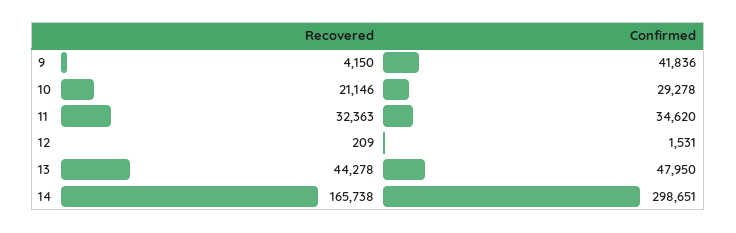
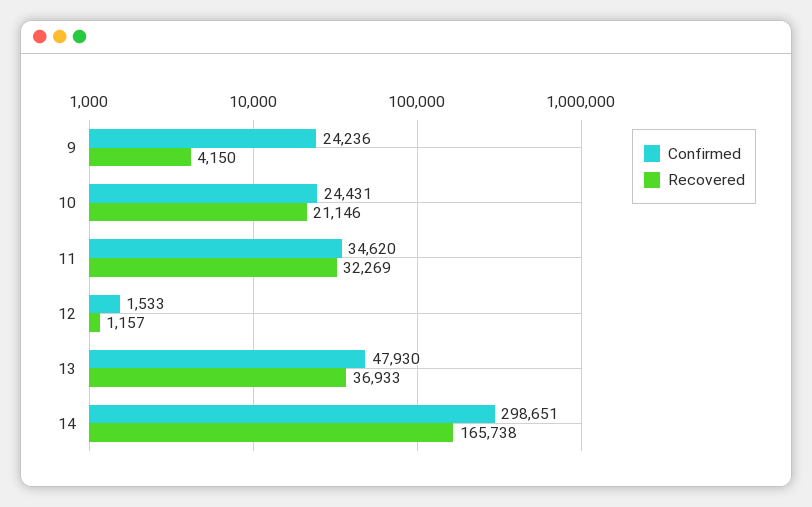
  {
    "Recovered": {
      "9": 4150,
      "10": 21146,
-     "11": 32363,
+     "11": 32269,
-     "12": 209,
+     "12": 1157,
-     "13": 44278,
+     "13": 36933,
      "14": 165738
    },
    "Confirmed": {
-     "9": 41836,
+     "9": 24236,
-     "10": 29278,
+     "10": 24431,
      "11": 34620,
-     "12": 1531,
+     "12": 1533,
-     "13": 47950,
+     "13": 47930,
      "14": 298651
    }
  }

